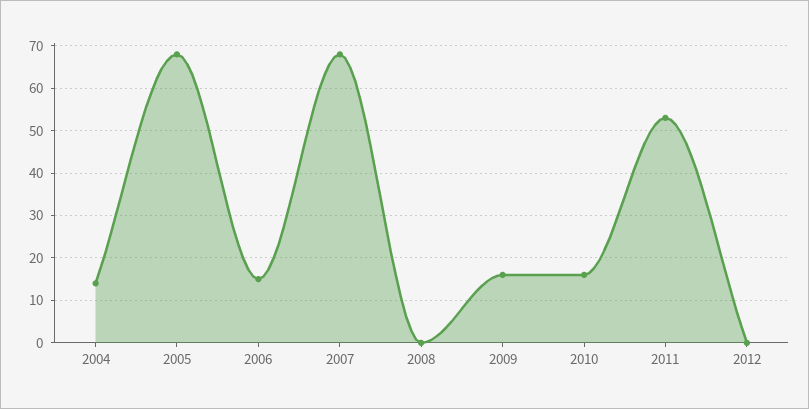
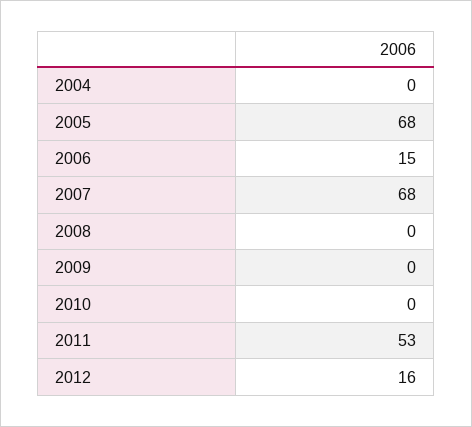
  {
-   "2004": 15,
+   "2004": 0,
    "2005": 68,
    "2006": 15,
    "2007": 68,
    "2008": 0,
-   "2009": 15,
+   "2009": 0,
-   "2010": 15,
+   "2010": 0,
    "2011": 53,
-   "2012": 0
+   "2012": 16
  }

